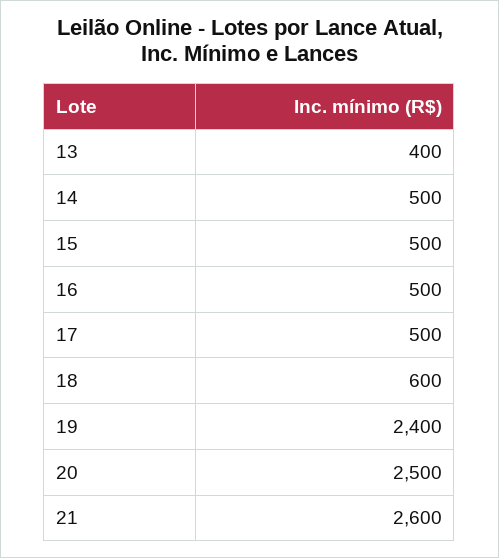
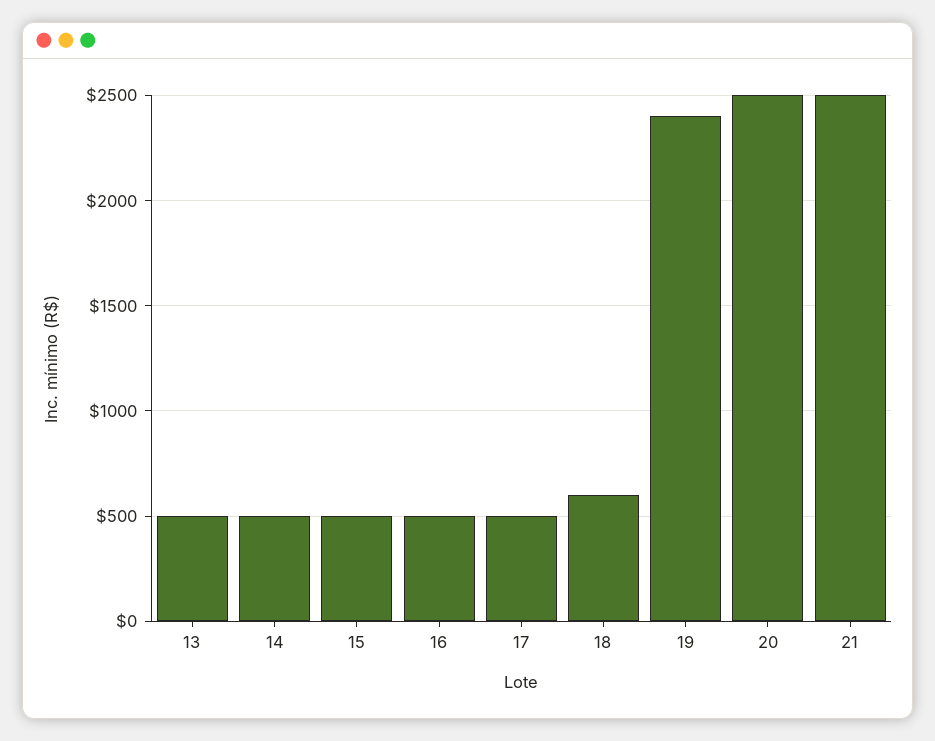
  {
-   "13": 400,
+   "13": 500,
    "14": 500,
    "15": 500,
    "16": 500,
    "17": 500,
    "18": 600,
    "19": 2400,
    "20": 2500,
-   "21": 2600
+   "21": 2500
  }

